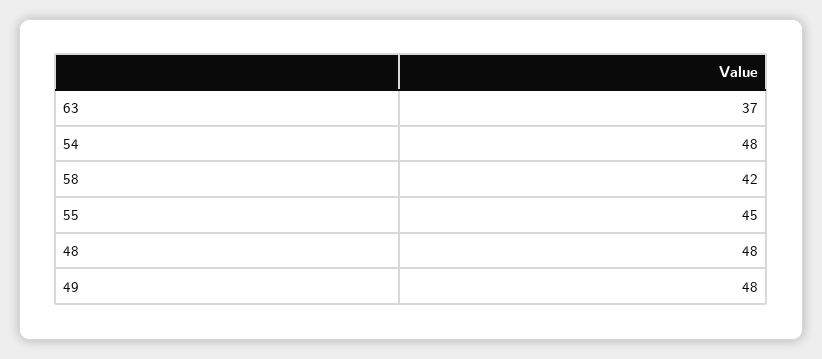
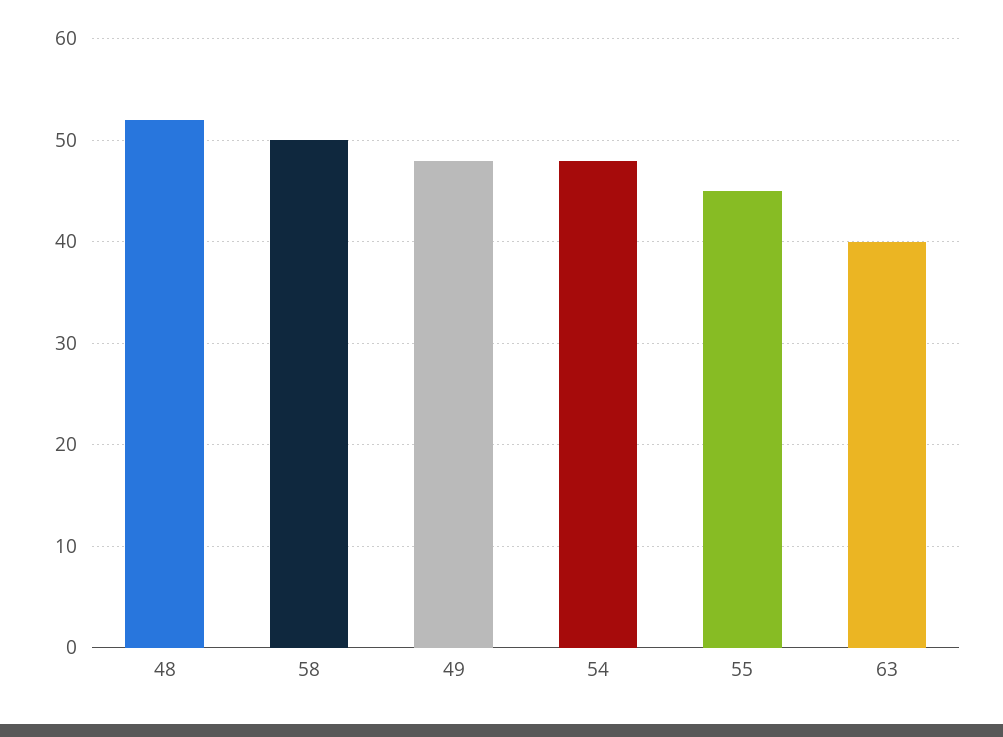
  {
-   "63": 37,
+   "63": 40,
    "54": 48,
-   "58": 42,
+   "58": 50,
    "55": 45,
-   "48": 48,
+   "48": 52,
    "49": 48
  }

